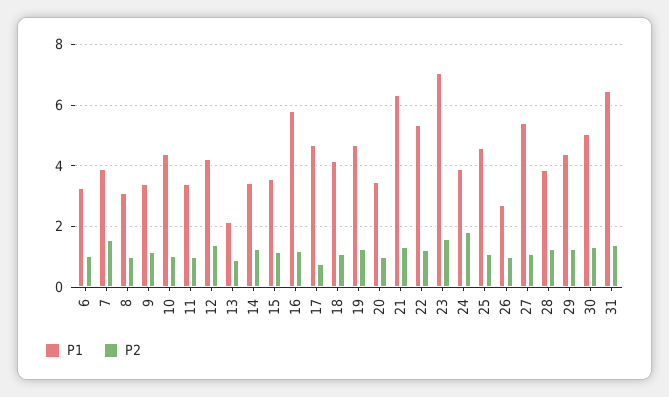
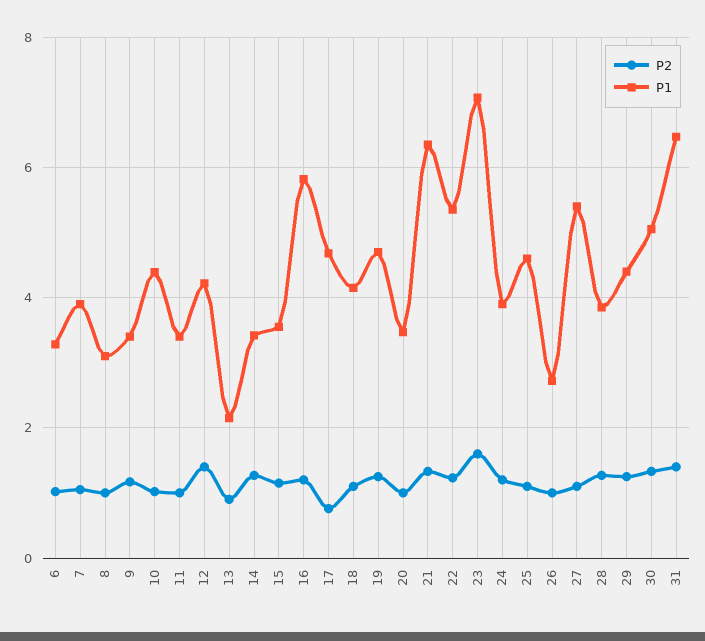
  {
    "P1": {
      "6": 3.2,
      "7": 4,
      "8": 3.2,
      "9": 3.4,
      "10": 4.4,
      "11": 3.4,
      "12": 4.2,
      "13": 2.2,
      "14": 3.4,
      "15": 3.6,
      "16": 5.8,
      "17": 4.6,
      "18": 4.2,
      "19": 4.8,
      "20": 3.4,
      "21": 6.4,
      "22": 5.4,
      "23": 7,
      "24": 4,
      "25": 4.6,
      "26": 2.8,
      "27": 5.4,
      "28": 3.8,
      "29": 4.4,
      "30": 5,
      "31": 6.4
    },
    "P2": {
      "6": 1,
-     "7": 1.6,
+     "7": 1,
      "8": 1,
      "9": 1.2,
      "10": 1,
      "11": 1,
      "12": 1.4,
      "13": 1,
      "14": 1.2,
      "15": 1.2,
      "16": 1.2,
      "17": 0.8,
      "18": 1.2,
      "19": 1.2,
      "20": 1,
      "21": 1.4,
      "22": 1.2,
      "23": 1.6,
-     "24": 1.8,
+     "24": 1.2,
      "25": 1.2,
      "26": 1,
      "27": 1.2,
      "28": 1.2,
      "29": 1.2,
      "30": 1.4,
      "31": 1.4
    }
  }

